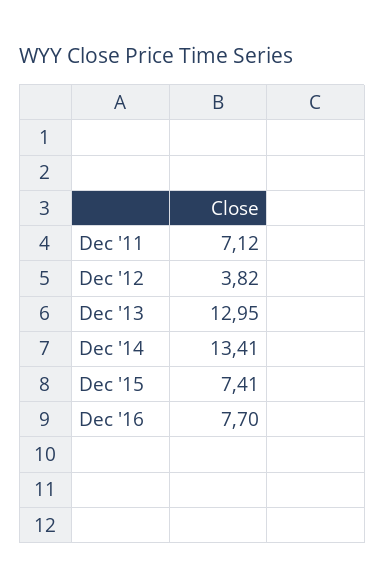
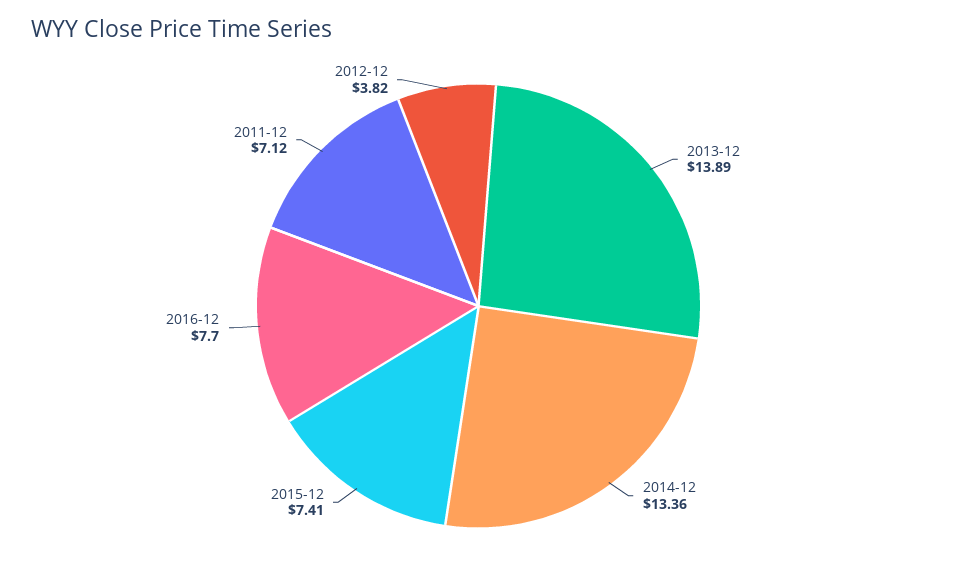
  {
    "Dec '11": 7.12,
    "Dec '12": 3.82,
-   "Dec '13": 12.95,
+   "Dec '13": 13.89,
-   "Dec '14": 13.41,
+   "Dec '14": 13.36,
    "Dec '15": 7.41,
    "Dec '16": 7.7
  }

